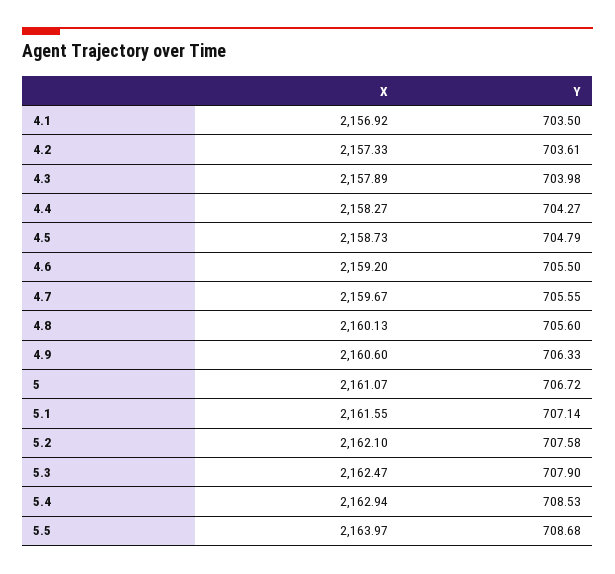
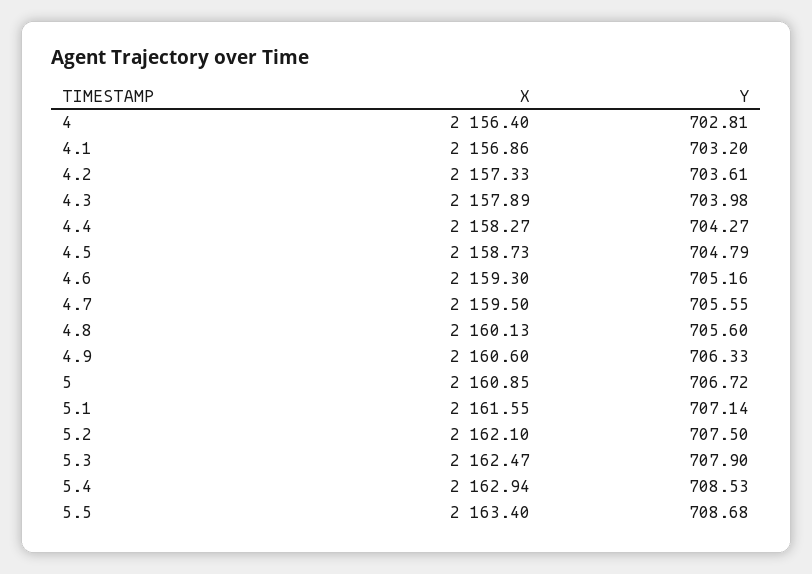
  {
    "X": {
-     "4.1": 2156.92,
+     "4.1": 2156.86,
      "4.2": 2157.33,
      "4.3": 2157.89,
      "4.4": 2158.27,
      "4.5": 2158.73,
-     "4.6": 2159.2,
+     "4.6": 2159.3,
-     "4.7": 2159.67,
+     "4.7": 2159.5,
      "4.8": 2160.13,
      "4.9": 2160.6,
-     "5": 2161.07,
+     "5": 2160.85,
      "5.1": 2161.55,
      "5.2": 2162.1,
      "5.3": 2162.47,
      "5.4": 2162.94,
-     "5.5": 2163.97
+     "5.5": 2163.4,
+     "4": 2156.4
    },
    "Y": {
-     "4.1": 703.5,
+     "4.1": 703.2,
      "4.2": 703.61,
      "4.3": 703.98,
      "4.4": 704.27,
      "4.5": 704.79,
-     "4.6": 705.5,
+     "4.6": 705.16,
      "4.7": 705.55,
      "4.8": 705.6,
      "4.9": 706.33,
      "5": 706.72,
      "5.1": 707.14,
-     "5.2": 707.58,
+     "5.2": 707.5,
      "5.3": 707.9,
      "5.4": 708.53,
-     "5.5": 708.68
+     "5.5": 708.68,
+     "4": 702.81
    }
  }

